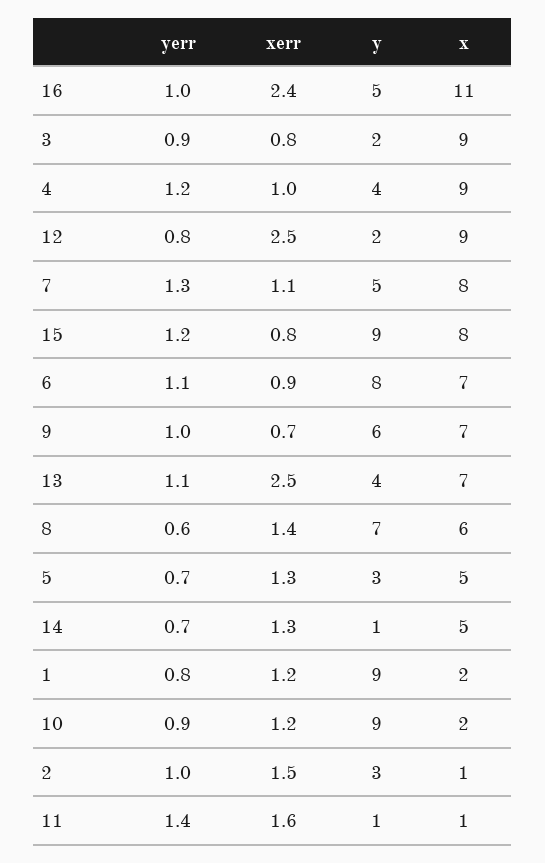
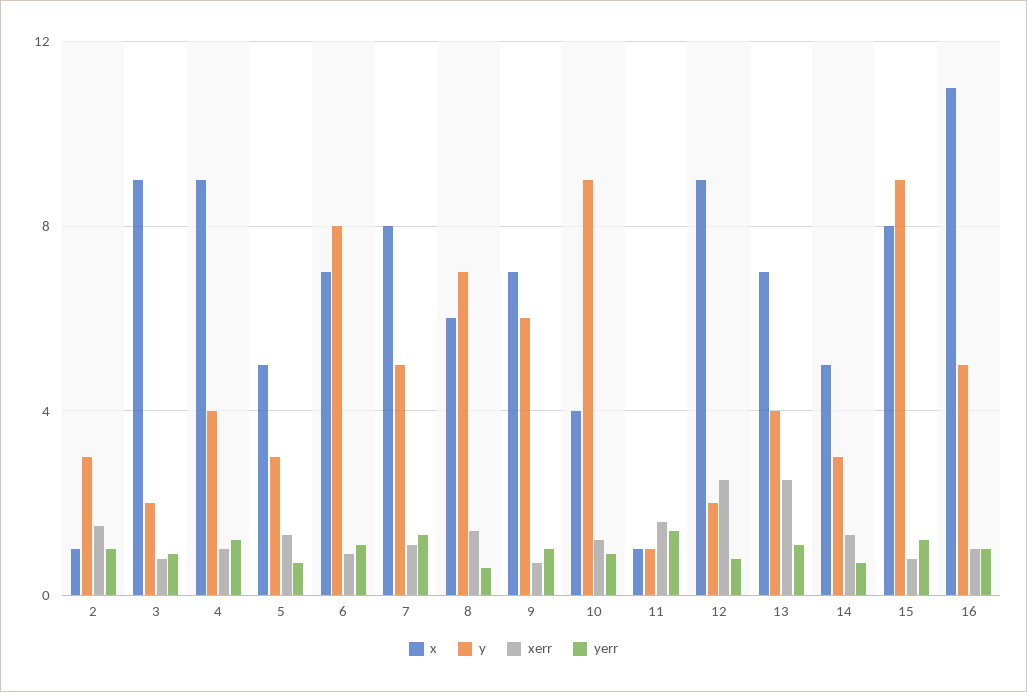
  {
    "yerr": {
      "16": 1,
      "3": 0.9,
      "4": 1.2,
      "12": 0.8,
      "7": 1.3,
      "15": 1.2,
      "6": 1.1,
      "9": 1,
      "13": 1.1,
      "8": 0.6,
      "5": 0.7,
      "14": 0.7,
-     "1": 0.8,
      "10": 0.9,
      "2": 1,
      "11": 1.4
    },
    "xerr": {
-     "16": 2.4,
+     "16": 1,
      "3": 0.8,
      "4": 1,
      "12": 2.5,
      "7": 1.1,
      "15": 0.8,
      "6": 0.9,
      "9": 0.7,
      "13": 2.5,
      "8": 1.4,
      "5": 1.3,
      "14": 1.3,
-     "1": 1.2,
      "10": 1.2,
      "2": 1.5,
      "11": 1.6
    },
    "y": {
      "16": 5,
      "3": 2,
      "4": 4,
      "12": 2,
      "7": 5,
      "15": 9,
      "6": 8,
      "9": 6,
      "13": 4,
      "8": 7,
      "5": 3,
-     "14": 1,
+     "14": 3,
-     "1": 9,
      "10": 9,
      "2": 3,
      "11": 1
    },
    "x": {
      "16": 11,
      "3": 9,
      "4": 9,
      "12": 9,
      "7": 8,
      "15": 8,
      "6": 7,
      "9": 7,
      "13": 7,
      "8": 6,
      "5": 5,
      "14": 5,
-     "1": 2,
-     "10": 2,
+     "10": 4,
      "2": 1,
      "11": 1
    }
  }

